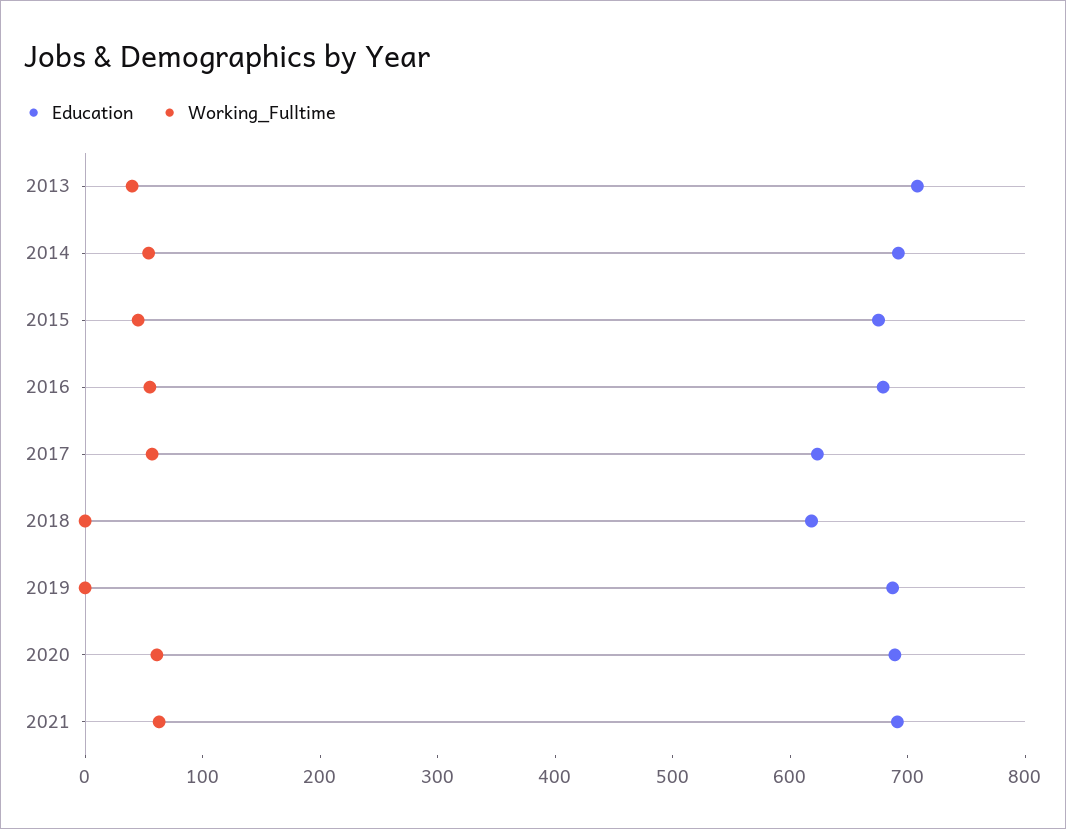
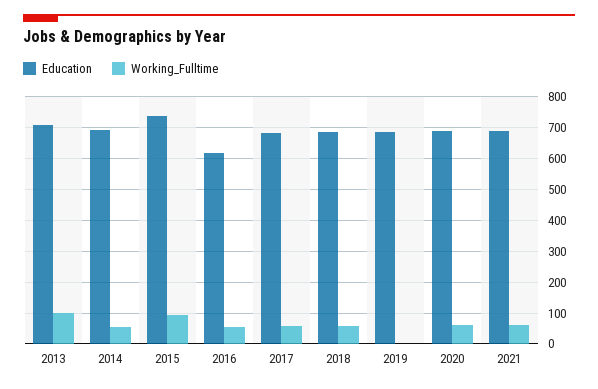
  {
    "Education": {
      "2013": 700,
      "2014": 700,
-     "2015": 680,
+     "2015": 740,
-     "2016": 680,
+     "2016": 620,
-     "2017": 620,
+     "2017": 680,
-     "2018": 620,
+     "2018": 680,
      "2019": 680,
      "2020": 680,
      "2021": 700
    },
    "Working_Fulltime": {
-     "2013": 40,
+     "2013": 100,
      "2014": 60,
-     "2015": 40,
+     "2015": 100,
      "2016": 60,
      "2017": 60,
-     "2018": 0,
+     "2018": 60,
      "2019": 0,
      "2020": 60,
      "2021": 60
    }
  }

